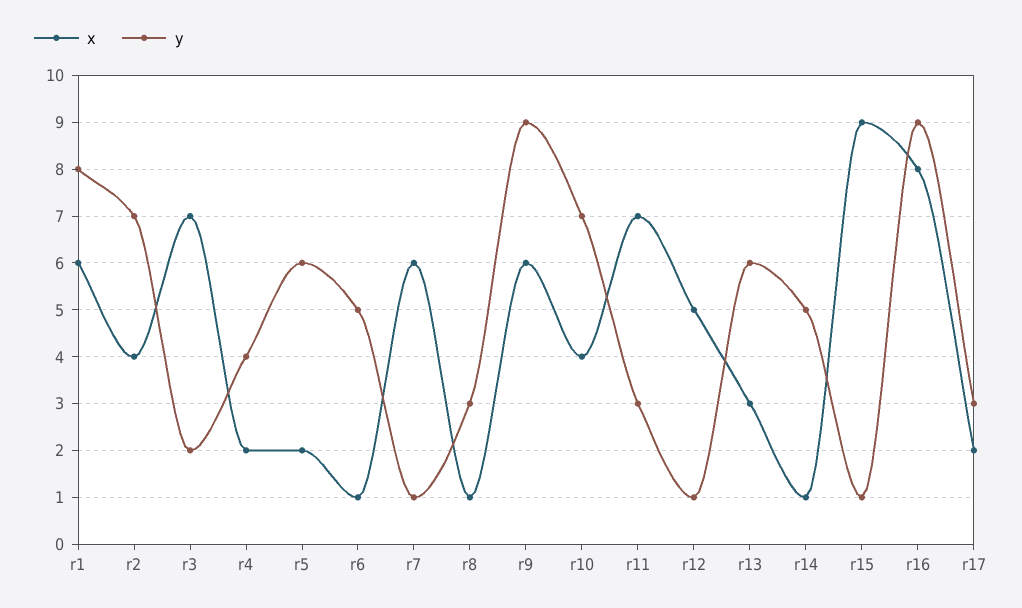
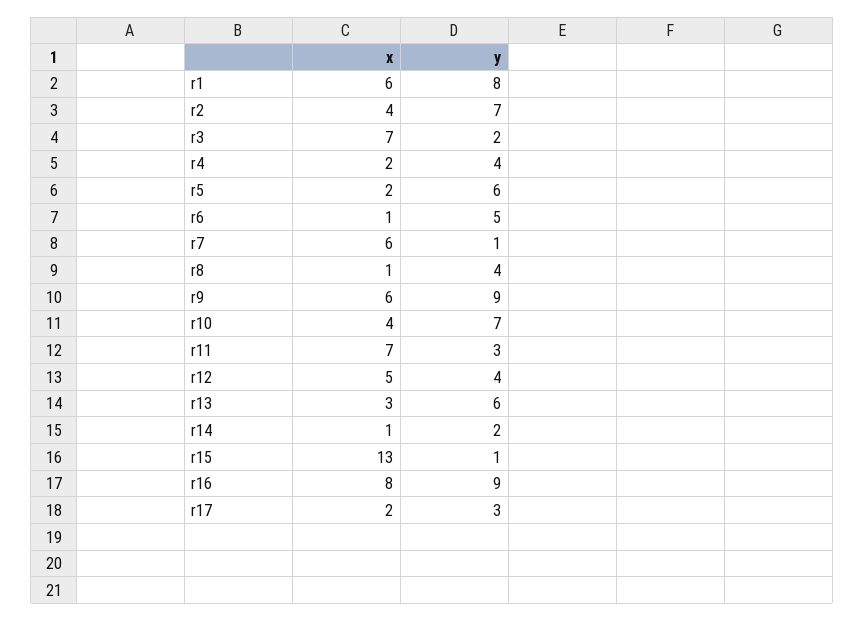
  {
    "x": {
      "r1": 6,
      "r2": 4,
      "r3": 7,
      "r4": 2,
      "r5": 2,
      "r6": 1,
      "r7": 6,
      "r8": 1,
      "r9": 6,
      "r10": 4,
      "r11": 7,
      "r12": 5,
      "r13": 3,
      "r14": 1,
-     "r15": 9,
+     "r15": 13,
      "r16": 8,
      "r17": 2
    },
    "y": {
      "r1": 8,
      "r2": 7,
      "r3": 2,
      "r4": 4,
      "r5": 6,
      "r6": 5,
      "r7": 1,
-     "r8": 3,
+     "r8": 4,
      "r9": 9,
      "r10": 7,
      "r11": 3,
-     "r12": 1,
+     "r12": 4,
      "r13": 6,
-     "r14": 5,
+     "r14": 2,
      "r15": 1,
      "r16": 9,
      "r17": 3
    }
  }

